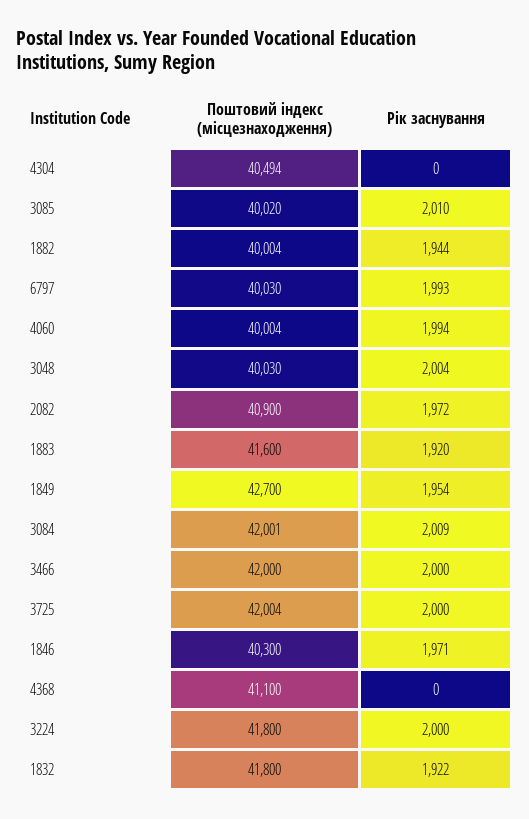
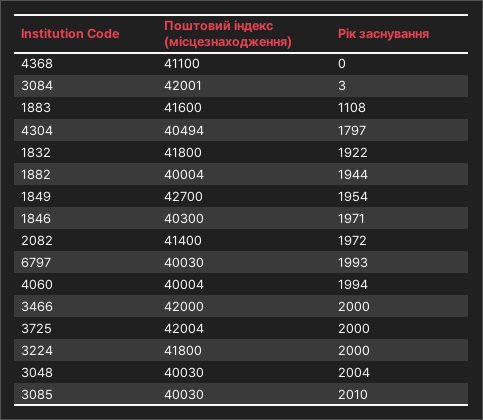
  {
    "Поштовий індекс (місцезнаходження)": {
      "4304": 40494,
-     "3085": 40020,
+     "3085": 40030,
      "1882": 40004,
      "6797": 40030,
      "4060": 40004,
      "3048": 40030,
-     "2082": 40900,
+     "2082": 41400,
      "1883": 41600,
      "1849": 42700,
      "3084": 42001,
      "3466": 42000,
      "3725": 42004,
      "1846": 40300,
      "4368": 41100,
      "3224": 41800,
      "1832": 41800
    },
    "Рік заснування": {
-     "4304": 0,
+     "4304": 1797,
      "3085": 2010,
      "1882": 1944,
      "6797": 1993,
      "4060": 1994,
      "3048": 2004,
      "2082": 1972,
-     "1883": 1920,
+     "1883": 1108,
      "1849": 1954,
-     "3084": 2009,
+     "3084": 3,
      "3466": 2000,
      "3725": 2000,
      "1846": 1971,
      "4368": 0,
      "3224": 2000,
      "1832": 1922
    }
  }

